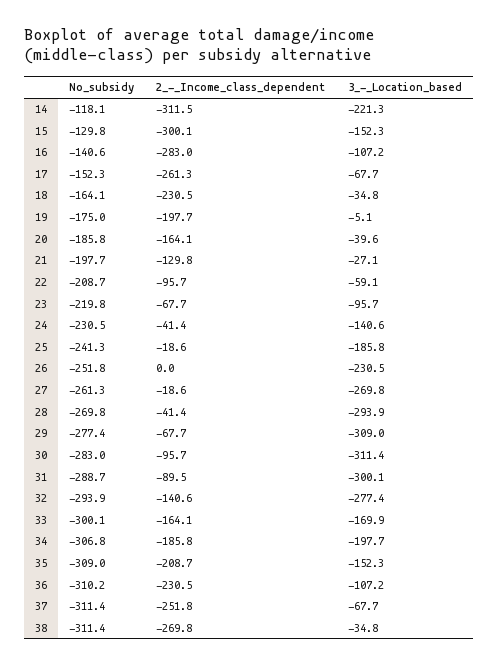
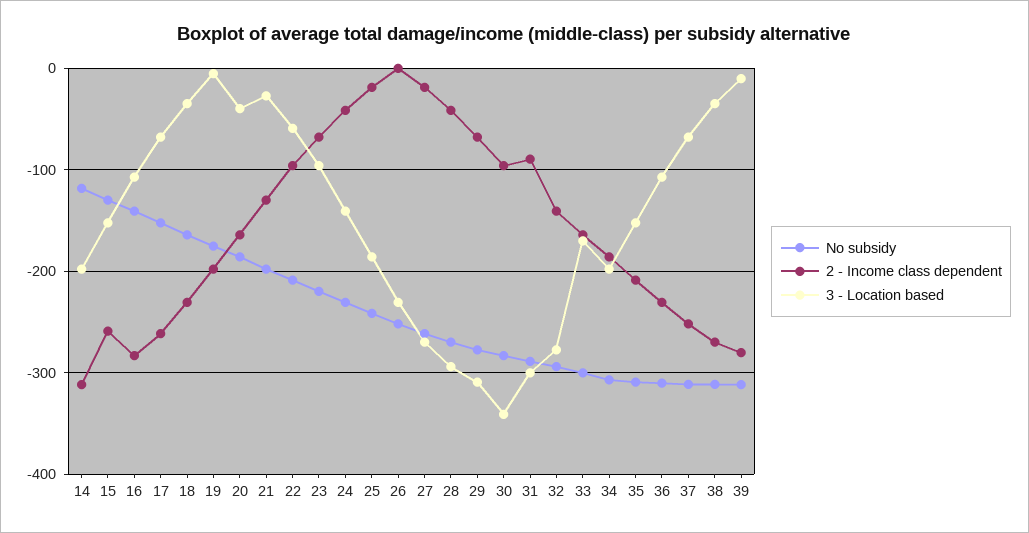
  {
    "No_subsidy": {
      "14": -118.1,
      "15": -129.8,
      "16": -140.6,
      "17": -152.3,
      "18": -164.1,
      "19": -175,
      "20": -185.8,
      "21": -197.7,
      "22": -208.7,
      "23": -219.8,
      "24": -230.5,
      "25": -241.3,
      "26": -251.8,
      "27": -261.3,
      "28": -269.8,
      "29": -277.4,
      "30": -283,
      "31": -288.7,
      "32": -293.9,
      "33": -300.1,
      "34": -306.8,
      "35": -309,
      "36": -310.2,
      "37": -311.4,
-     "38": -311.4
+     "38": -311.4,
+     "39": -310
    },
    "2_-_Income_class_dependent": {
      "14": -311.5,
-     "15": -300.1,
+     "15": -260,
      "16": -283,
      "17": -261.3,
      "18": -230.5,
      "19": -197.7,
      "20": -164.1,
      "21": -129.8,
      "22": -95.7,
      "23": -67.7,
      "24": -41.4,
      "25": -18.6,
      "26": 0,
      "27": -18.6,
      "28": -41.4,
      "29": -67.7,
      "30": -95.7,
      "31": -89.5,
      "32": -140.6,
      "33": -164.1,
      "34": -185.8,
      "35": -208.7,
      "36": -230.5,
      "37": -251.8,
-     "38": -269.8
+     "38": -269.8,
+     "39": -280
    },
    "3_-_Location_based": {
-     "14": -221.3,
+     "14": -200,
      "15": -152.3,
      "16": -107.2,
      "17": -67.7,
      "18": -34.8,
      "19": -5.1,
      "20": -39.6,
      "21": -27.1,
      "22": -59.1,
      "23": -95.7,
      "24": -140.6,
      "25": -185.8,
      "26": -230.5,
      "27": -269.8,
      "28": -293.9,
      "29": -309,
-     "30": -311.4,
+     "30": -340,
      "31": -300.1,
      "32": -277.4,
      "33": -169.9,
      "34": -197.7,
      "35": -152.3,
      "36": -107.2,
      "37": -67.7,
-     "38": -34.8
+     "38": -34.8,
+     "39": -10
    }
  }

